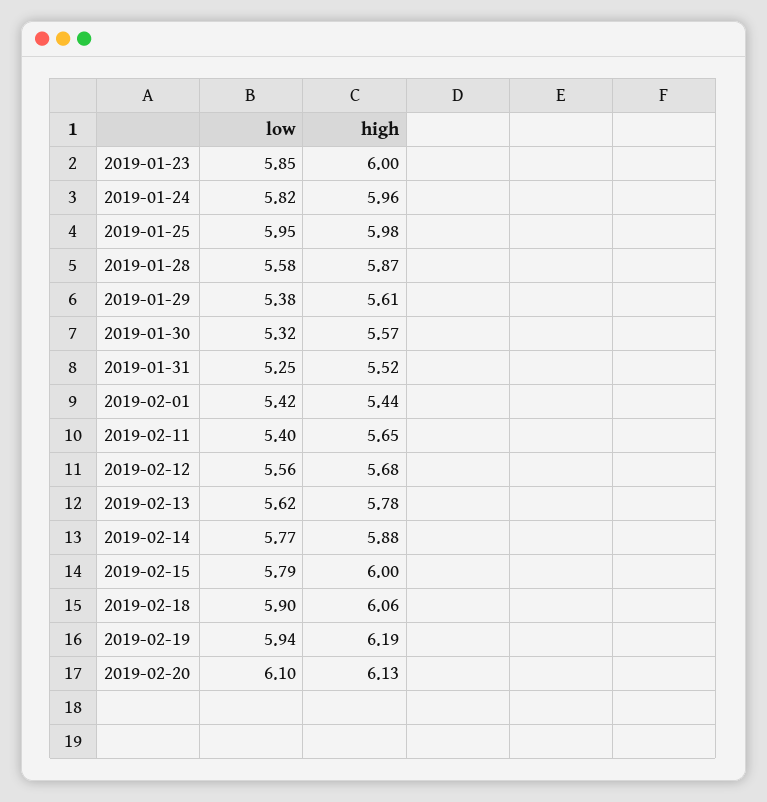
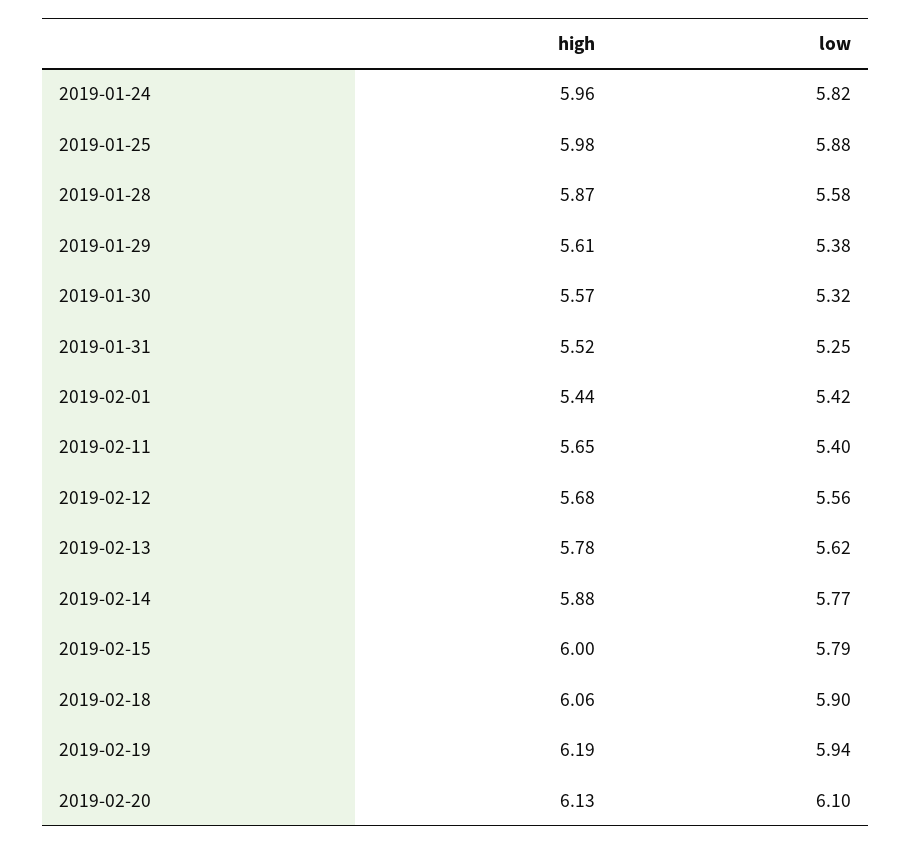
  {
    "low": {
-     "2019-01-23": 5.85,
      "2019-01-24": 5.82,
-     "2019-01-25": 5.95,
+     "2019-01-25": 5.88,
      "2019-01-28": 5.58,
      "2019-01-29": 5.38,
      "2019-01-30": 5.32,
      "2019-01-31": 5.25,
      "2019-02-01": 5.42,
      "2019-02-11": 5.4,
      "2019-02-12": 5.56,
      "2019-02-13": 5.62,
      "2019-02-14": 5.77,
      "2019-02-15": 5.79,
      "2019-02-18": 5.9,
      "2019-02-19": 5.94,
      "2019-02-20": 6.1
    },
    "high": {
-     "2019-01-23": 6,
      "2019-01-24": 5.96,
      "2019-01-25": 5.98,
      "2019-01-28": 5.87,
      "2019-01-29": 5.61,
      "2019-01-30": 5.57,
      "2019-01-31": 5.52,
      "2019-02-01": 5.44,
      "2019-02-11": 5.65,
      "2019-02-12": 5.68,
      "2019-02-13": 5.78,
      "2019-02-14": 5.88,
      "2019-02-15": 6,
      "2019-02-18": 6.06,
      "2019-02-19": 6.19,
      "2019-02-20": 6.13
    }
  }

